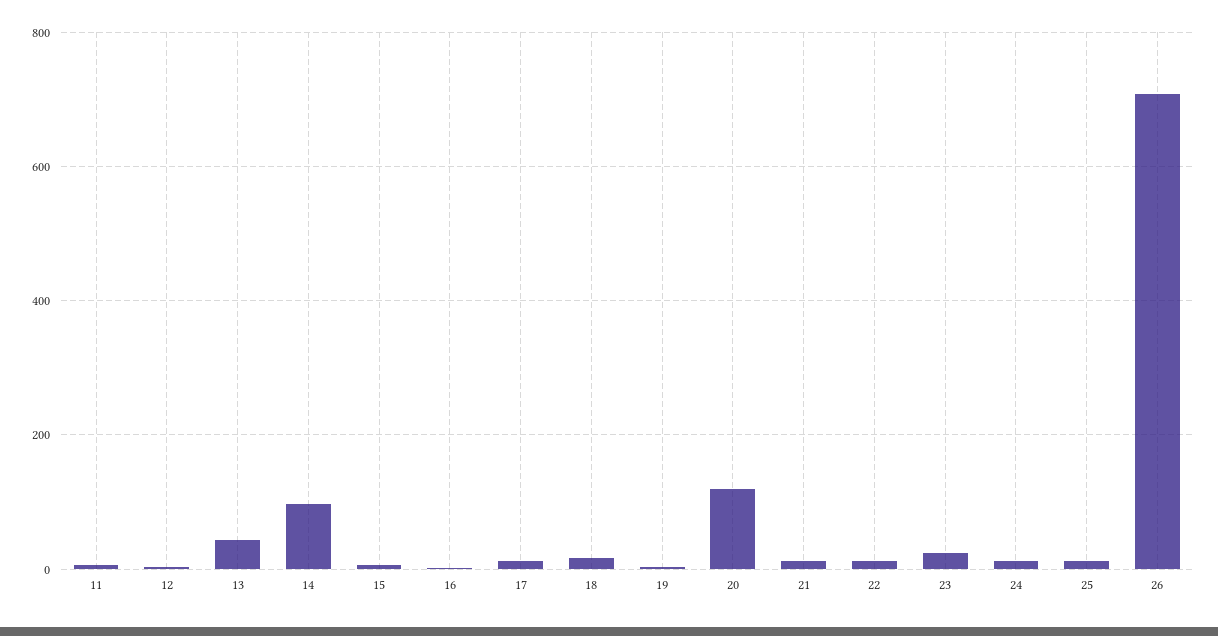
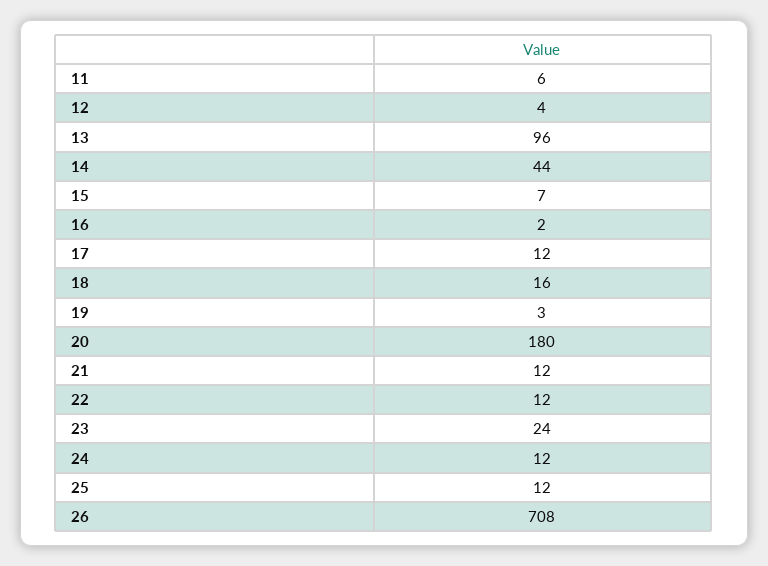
  {
    "11": 6,
    "12": 4,
-   "13": 40,
+   "13": 96,
-   "14": 100,
+   "14": 44,
    "15": 7,
    "16": 2,
    "17": 12,
    "18": 16,
    "19": 3,
-   "20": 120,
+   "20": 180,
    "21": 12,
    "22": 12,
    "23": 24,
    "24": 12,
    "25": 12,
    "26": 708
  }

